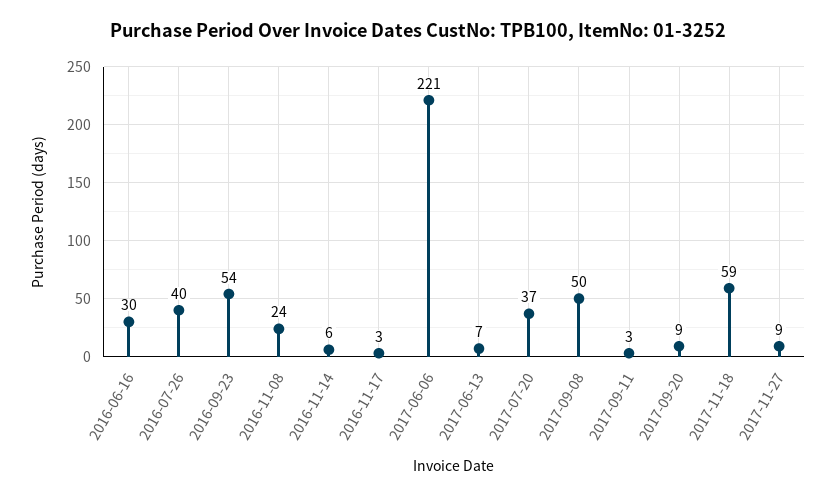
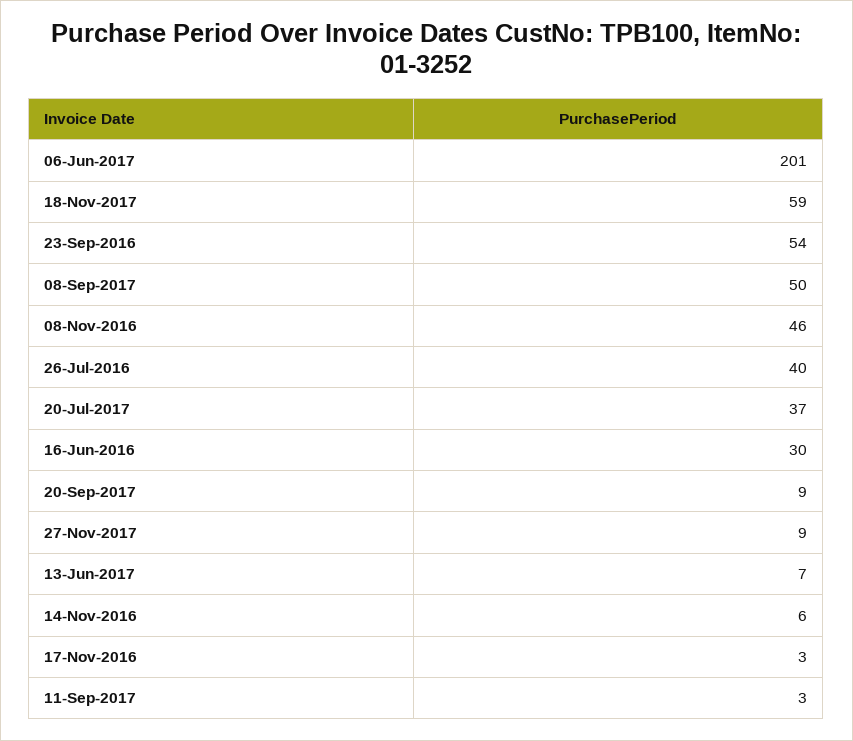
  {
    "2016-06-16": 30,
    "2016-07-26": 40,
    "2016-09-23": 54,
-   "2016-11-08": 24,
+   "2016-11-08": 46,
    "2016-11-14": 6,
    "2016-11-17": 3,
-   "2017-06-06": 221,
+   "2017-06-06": 201,
    "2017-06-13": 7,
    "2017-07-20": 37,
    "2017-09-08": 50,
    "2017-09-11": 3,
    "2017-09-20": 9,
    "2017-11-18": 59,
    "2017-11-27": 9
  }

